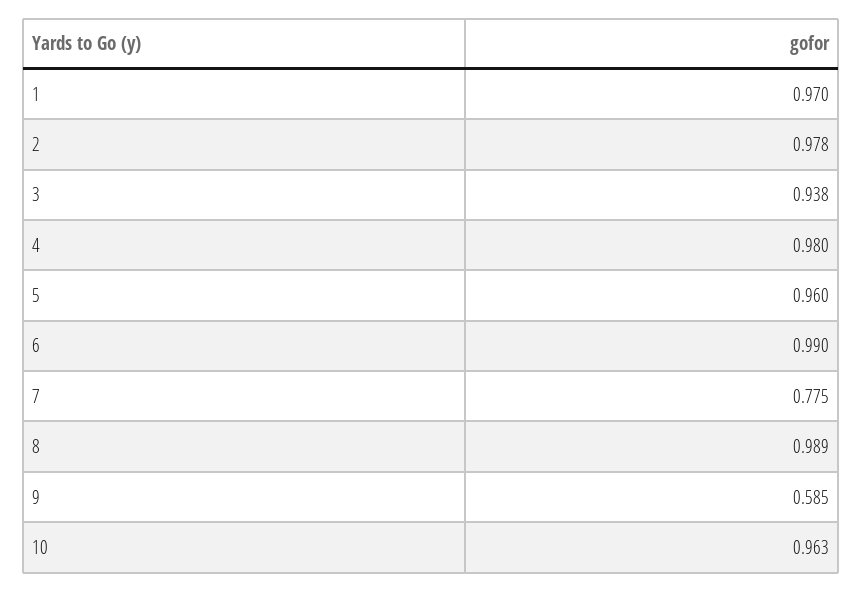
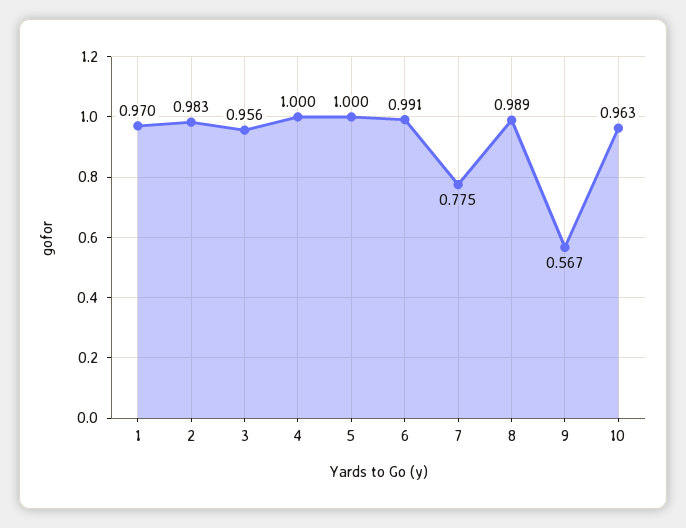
  {
    "1": 0.97,
-   "2": 0.978,
+   "2": 0.983,
-   "3": 0.938,
+   "3": 0.956,
-   "4": 0.98,
+   "4": 1,
-   "5": 0.96,
+   "5": 1,
-   "6": 0.99,
+   "6": 0.991,
    "7": 0.775,
    "8": 0.989,
-   "9": 0.585,
+   "9": 0.567,
    "10": 0.963
  }

